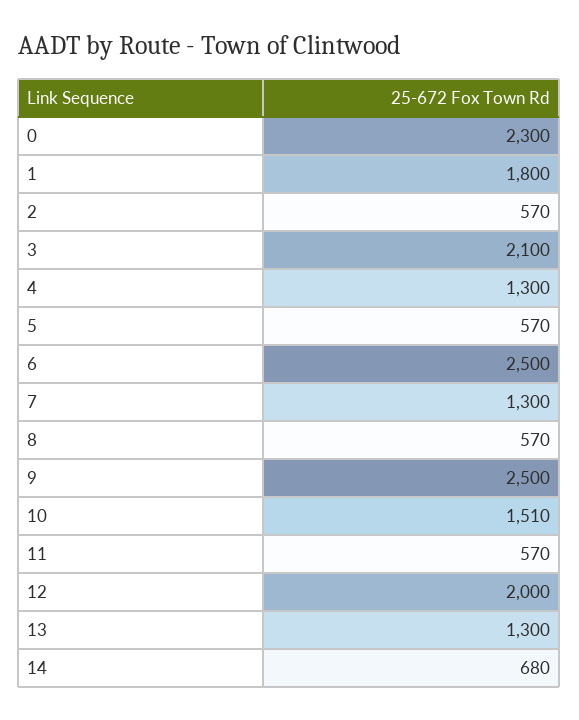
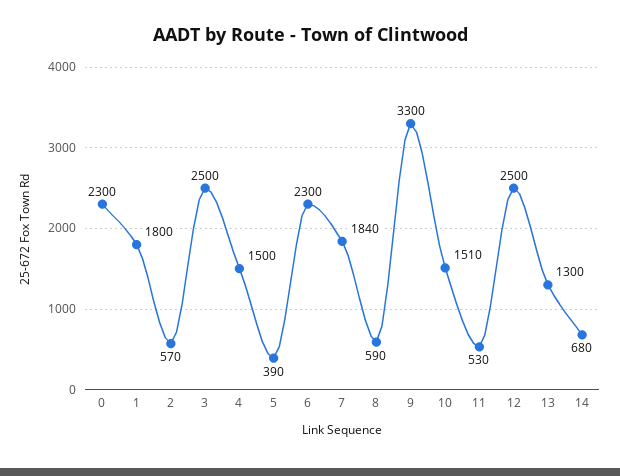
  {
    "0": 2300,
    "1": 1800,
    "2": 570,
-   "3": 2100,
+   "3": 2500,
-   "4": 1300,
+   "4": 1500,
-   "5": 570,
+   "5": 390,
-   "6": 2500,
+   "6": 2300,
-   "7": 1300,
+   "7": 1840,
-   "8": 570,
+   "8": 590,
-   "9": 2500,
+   "9": 3300,
    "10": 1510,
-   "11": 570,
+   "11": 530,
-   "12": 2000,
+   "12": 2500,
    "13": 1300,
    "14": 680
  }

